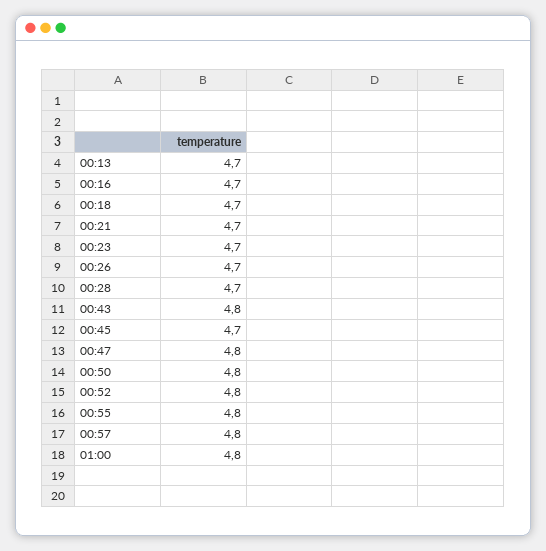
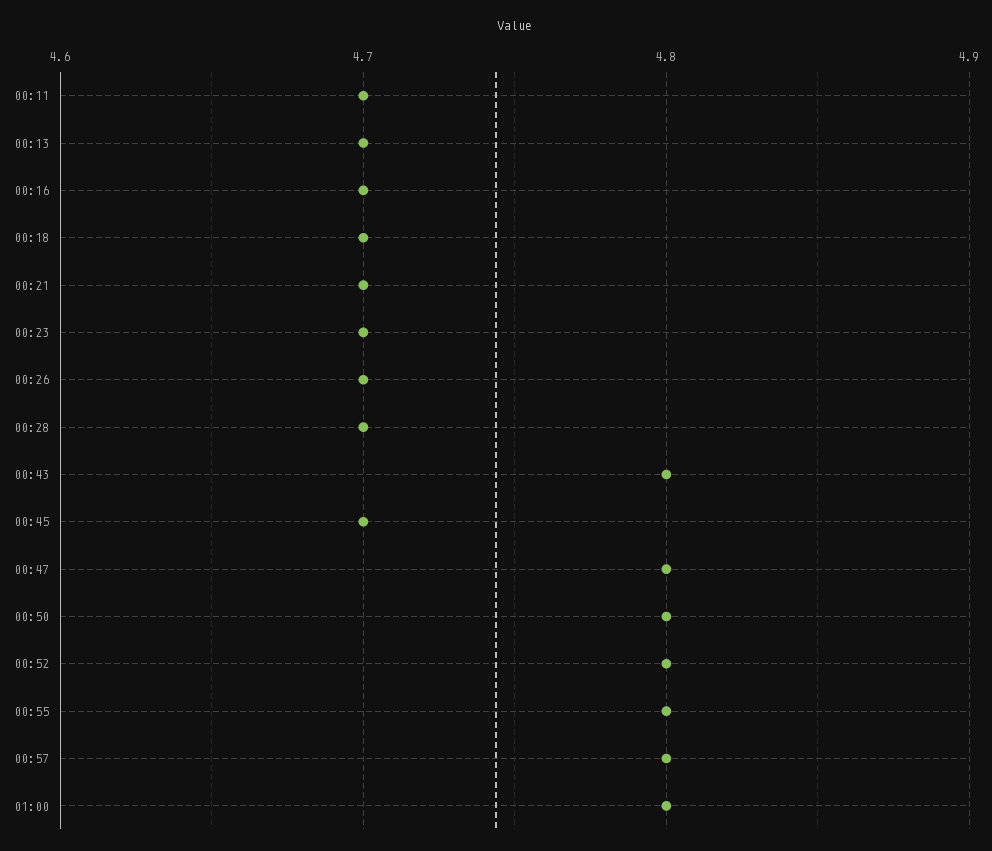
  {
    "00:13": 4.7,
    "00:16": 4.7,
    "00:18": 4.7,
    "00:21": 4.7,
    "00:23": 4.7,
    "00:26": 4.7,
    "00:28": 4.7,
    "00:43": 4.8,
    "00:45": 4.7,
    "00:47": 4.8,
    "00:50": 4.8,
    "00:52": 4.8,
    "00:55": 4.8,
    "00:57": 4.8,
-   "01:00": 4.8
+   "01:00": 4.8,
+   "00:11": 4.7
  }

